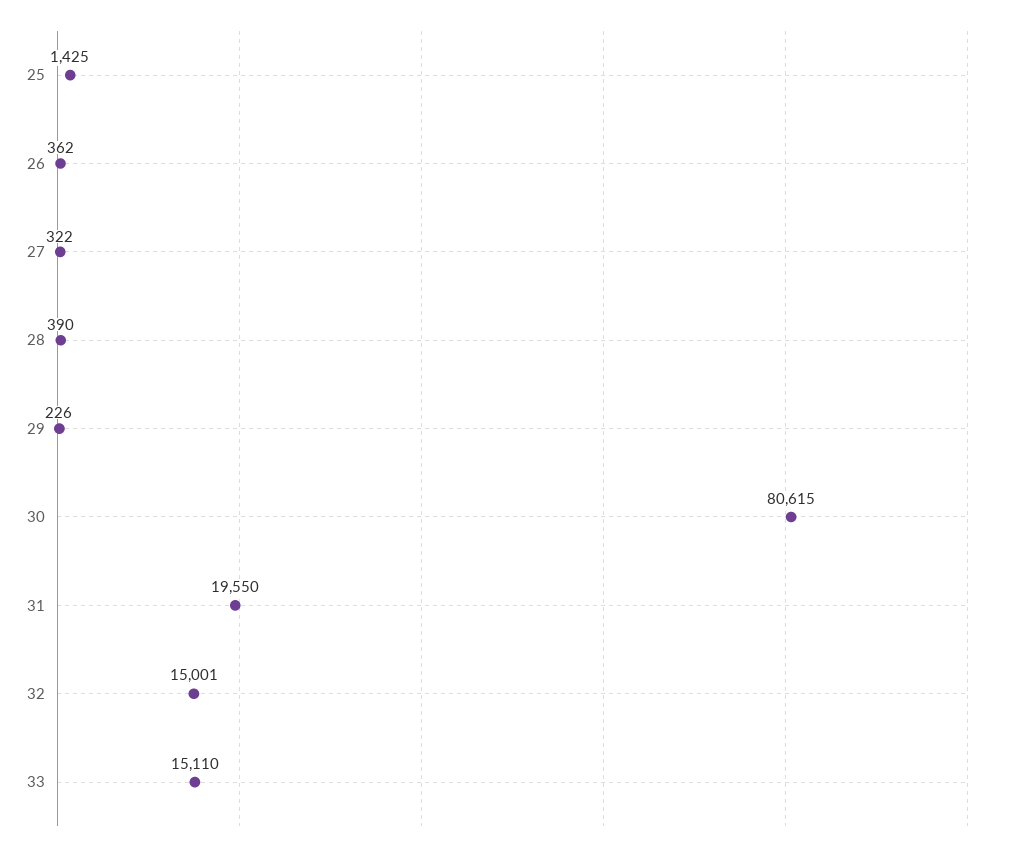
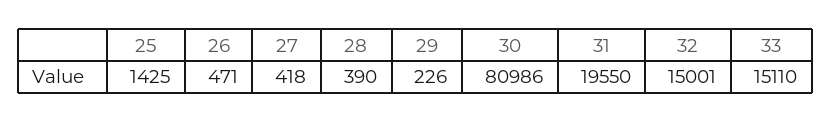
  {
    "25": 1425,
-   "26": 362,
+   "26": 471,
-   "27": 322,
+   "27": 418,
    "28": 390,
    "29": 226,
-   "30": 80615,
+   "30": 80986,
    "31": 19550,
    "32": 15001,
    "33": 15110
  }

